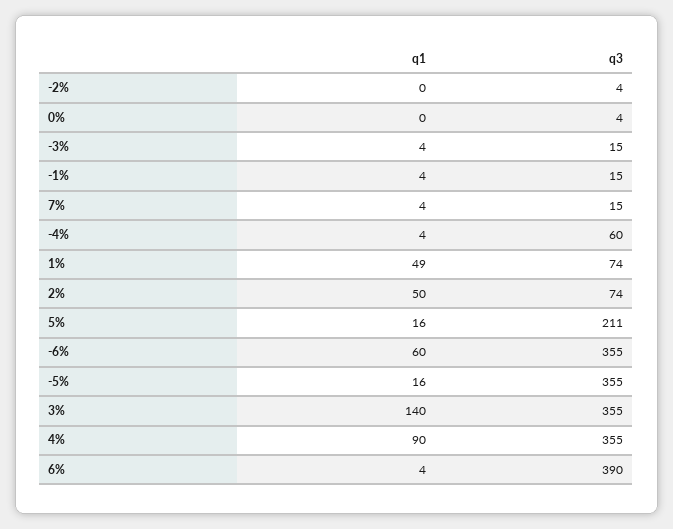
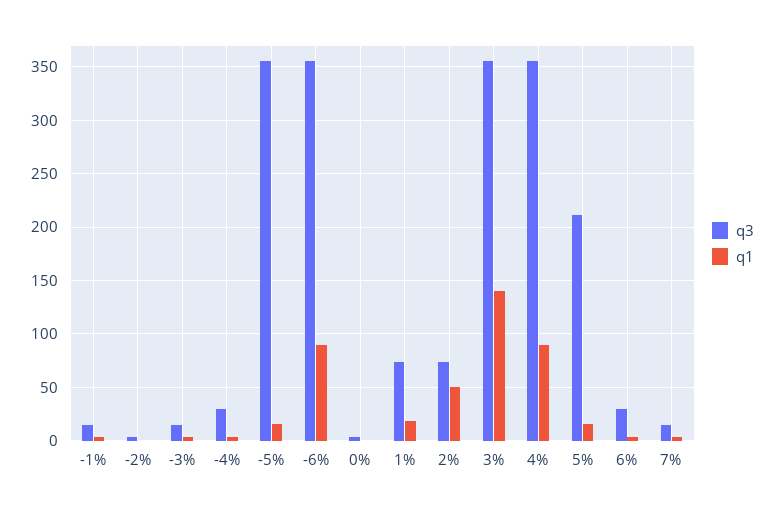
  {
    "q1": {
      "-2%": 0,
      "0%": 0,
      "-3%": 4,
      "-1%": 4,
      "7%": 4,
      "-4%": 4,
-     "1%": 49,
+     "1%": 20,
      "2%": 50,
      "5%": 16,
-     "-6%": 60,
+     "-6%": 90,
      "-5%": 16,
      "3%": 140,
      "4%": 90,
      "6%": 4
    },
    "q3": {
      "-2%": 4,
      "0%": 4,
      "-3%": 15,
      "-1%": 15,
      "7%": 15,
-     "-4%": 60,
+     "-4%": 30,
      "1%": 74,
      "2%": 74,
      "5%": 211,
      "-6%": 355,
      "-5%": 355,
      "3%": 355,
      "4%": 355,
-     "6%": 390
+     "6%": 30
    }
  }

